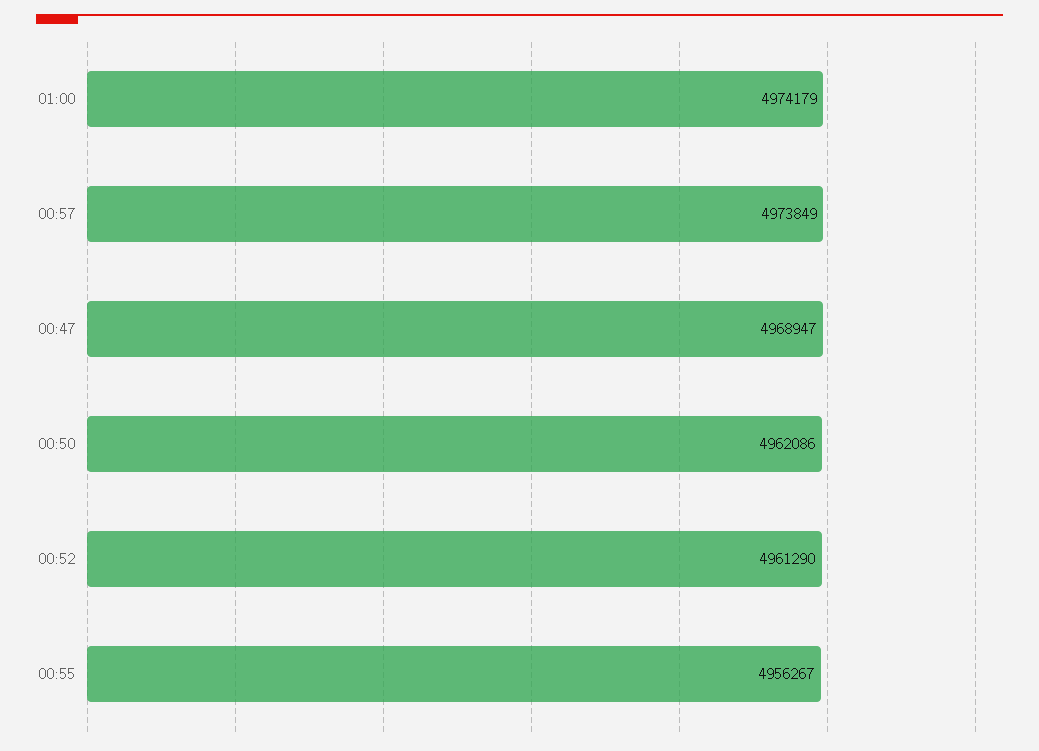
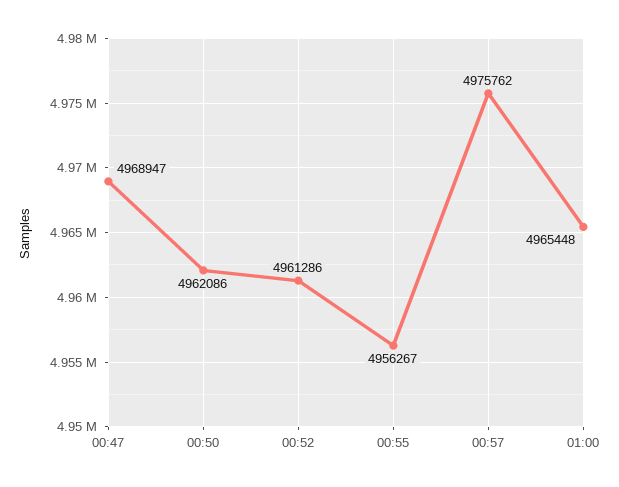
  {
-   "01:00": 4974179,
+   "01:00": 4965448,
-   "00:57": 4973849,
+   "00:57": 4975762,
    "00:47": 4968947,
    "00:50": 4962086,
-   "00:52": 4961290,
+   "00:52": 4961286,
    "00:55": 4956267
  }

